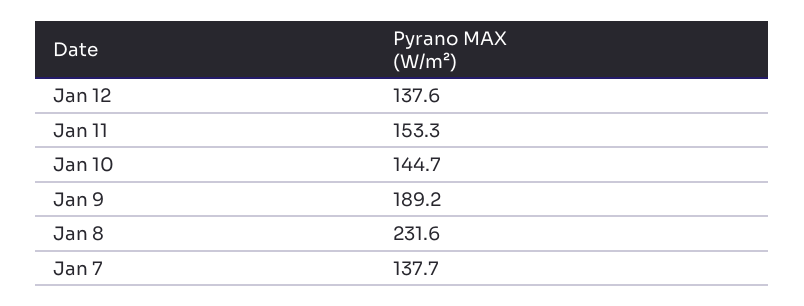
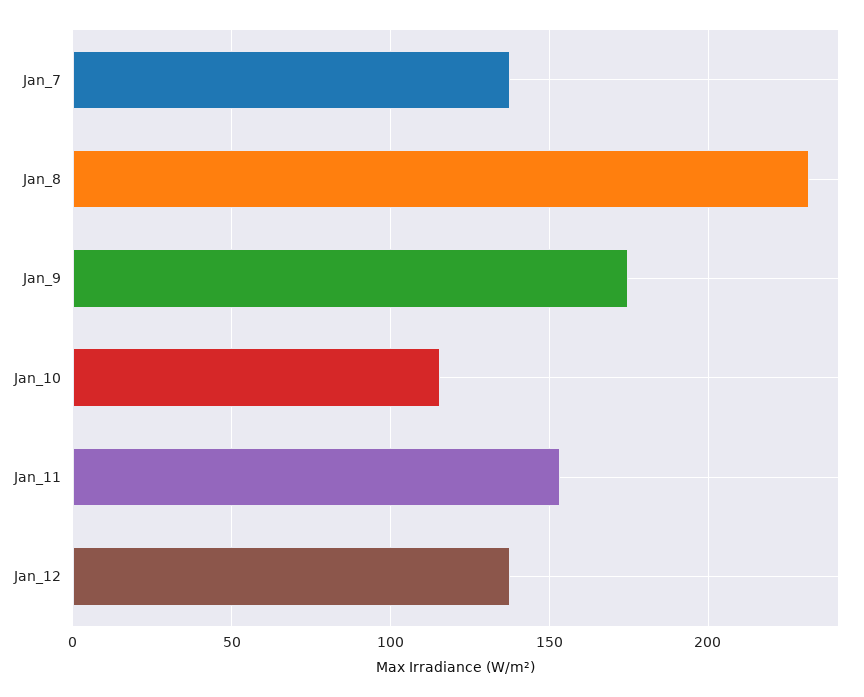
  {
    "Jan 12": 137.6,
    "Jan 11": 153.3,
-   "Jan 10": 144.7,
+   "Jan 10": 115,
-   "Jan 9": 189.2,
+   "Jan 9": 175,
    "Jan 8": 231.6,
    "Jan 7": 137.7
  }

